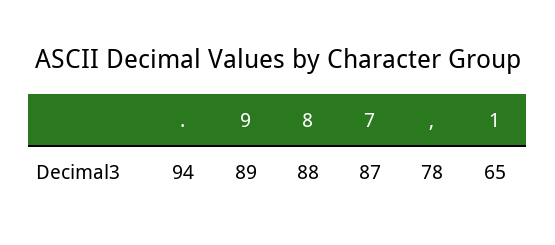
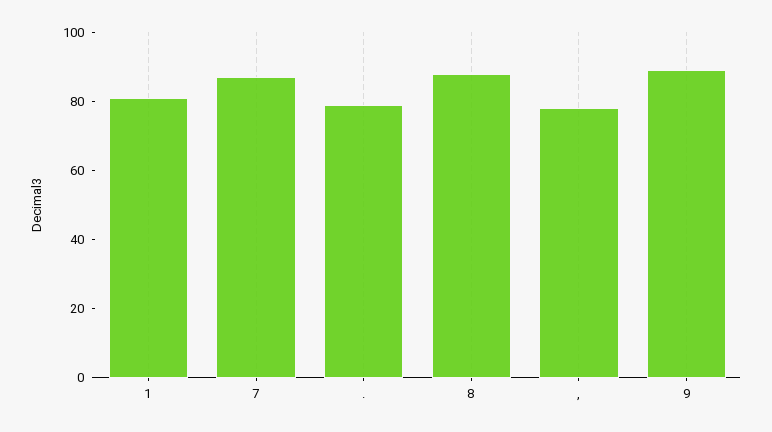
  {
-   ".": 94,
+   ".": 80,
    "9": 89,
    "8": 88,
    "7": 87,
    ",": 78,
-   "1": 65
+   "1": 80
  }

